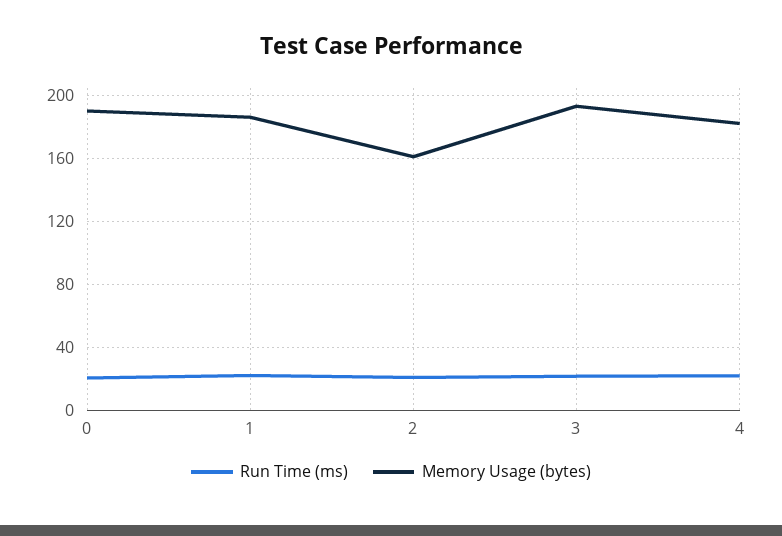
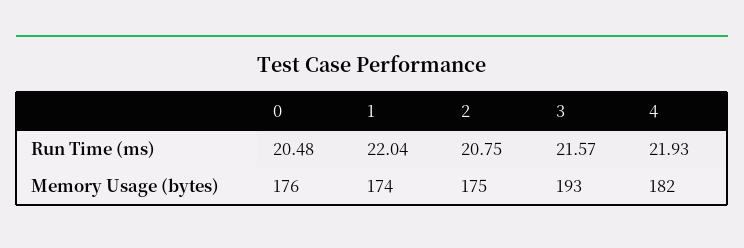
  {
    "Run Time (ms)": {
      "0": 20.48,
      "1": 22.04,
      "2": 20.75,
      "3": 21.57,
      "4": 21.93
    },
    "Memory Usage (bytes)": {
-     "0": 190,
+     "0": 176,
-     "1": 185,
+     "1": 174,
-     "2": 160,
+     "2": 175,
      "3": 193,
      "4": 182
    }
  }

